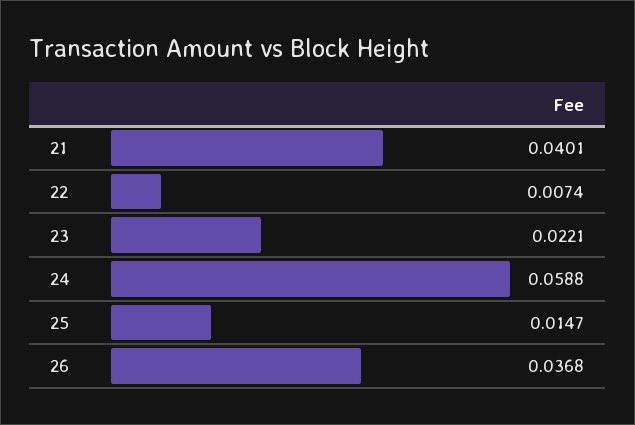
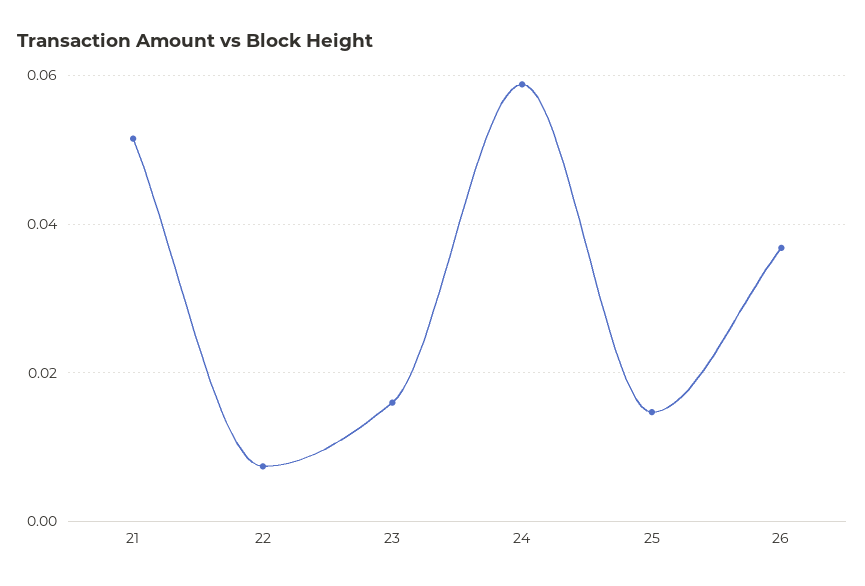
  {
-   "21": 0.0401,
+   "21": 0.052,
    "22": 0.0074,
-   "23": 0.0221,
+   "23": 0.016,
    "24": 0.0588,
    "25": 0.0147,
    "26": 0.0368
  }

